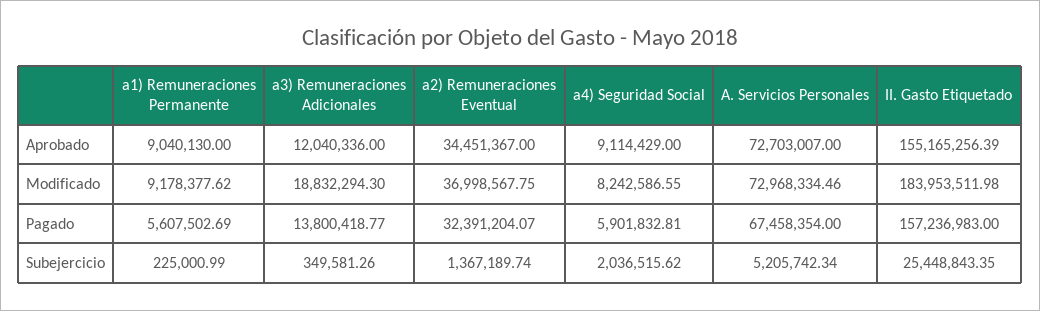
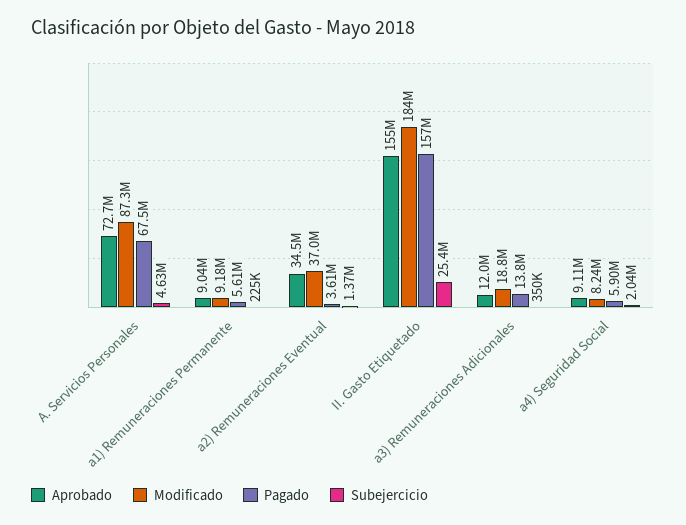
  {
    "Aprobado": {
      "a1) Remuneraciones Permanente": 9040130,
      "a3) Remuneraciones Adicionales": 12040336,
      "a2) Remuneraciones Eventual": 34451367,
      "a4) Seguridad Social": 9114429,
      "A. Servicios Personales": 72703007,
      "II. Gasto Etiquetado": 155165256.39
    },
    "Modificado": {
      "a1) Remuneraciones Permanente": 9178377.62,
      "a3) Remuneraciones Adicionales": 18832294.3,
      "a2) Remuneraciones Eventual": 36998567.75,
      "a4) Seguridad Social": 8242586.55,
-     "A. Servicios Personales": 72968334.46,
+     "A. Servicios Personales": 87300000,
      "II. Gasto Etiquetado": 183953511.98
    },
    "Pagado": {
      "a1) Remuneraciones Permanente": 5607502.69,
      "a3) Remuneraciones Adicionales": 13800418.77,
-     "a2) Remuneraciones Eventual": 32391204.07,
+     "a2) Remuneraciones Eventual": 3610000,
      "a4) Seguridad Social": 5901832.81,
      "A. Servicios Personales": 67458354,
      "II. Gasto Etiquetado": 157236983
    },
    "Subejercicio": {
      "a1) Remuneraciones Permanente": 225000.99,
      "a3) Remuneraciones Adicionales": 349581.26,
      "a2) Remuneraciones Eventual": 1367189.74,
      "a4) Seguridad Social": 2036515.62,
-     "A. Servicios Personales": 5205742.34,
+     "A. Servicios Personales": 4630000,
      "II. Gasto Etiquetado": 25448843.35
    }
  }

